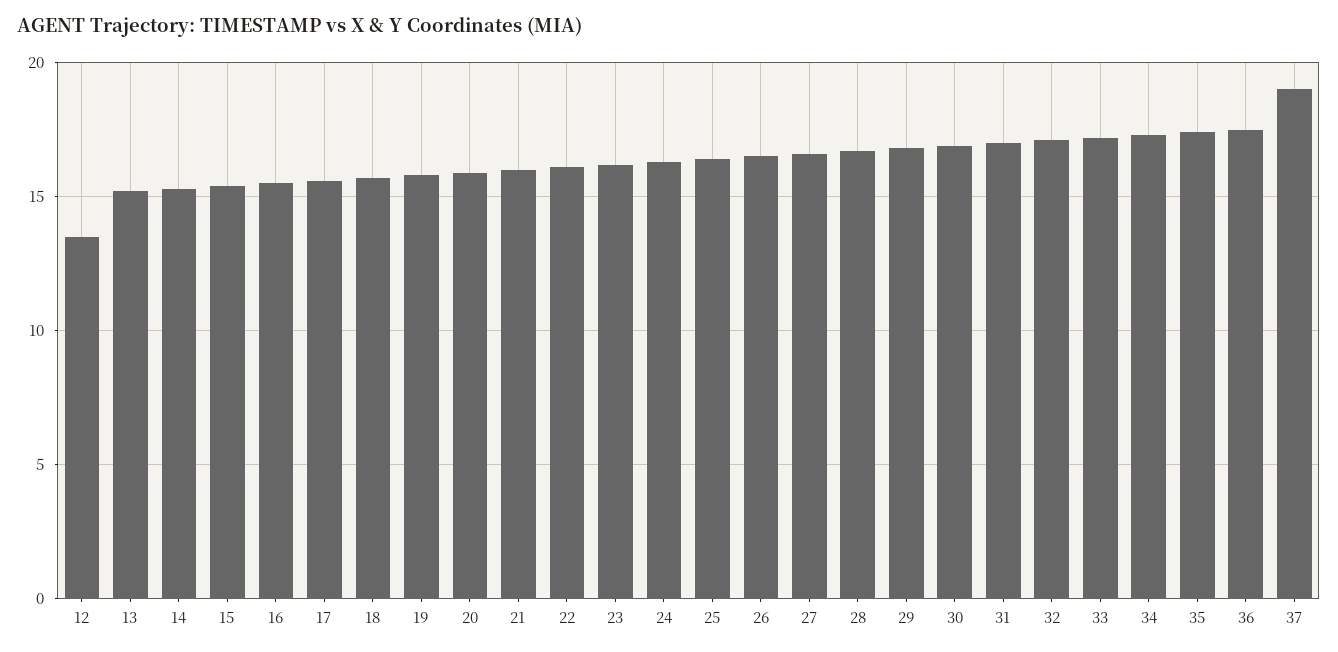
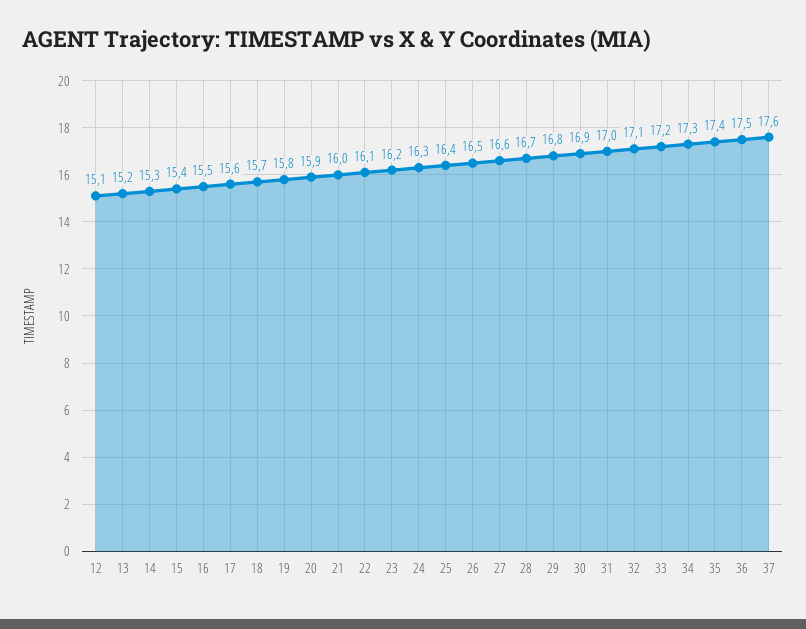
  {
-   "12": 13.5,
+   "12": 15.1,
    "13": 15.2,
    "14": 15.3,
    "15": 15.4,
    "16": 15.5,
    "17": 15.6,
    "18": 15.7,
    "19": 15.8,
    "20": 15.9,
    "21": 16,
    "22": 16.1,
    "23": 16.2,
    "24": 16.3,
    "25": 16.4,
    "26": 16.5,
    "27": 16.6,
    "28": 16.7,
    "29": 16.8,
    "30": 16.9,
    "31": 17,
    "32": 17.1,
    "33": 17.2,
    "34": 17.3,
    "35": 17.4,
    "36": 17.5,
-   "37": 19
+   "37": 17.6
  }

